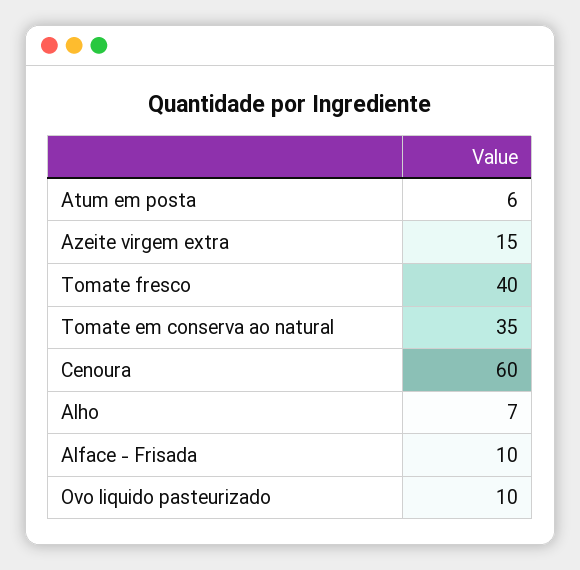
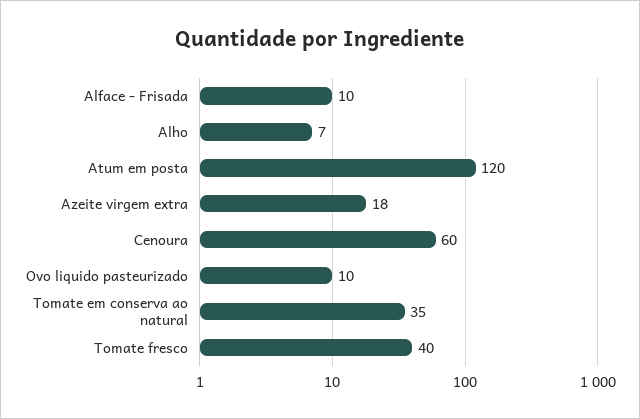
  {
-   "Atum em posta": 6,
+   "Atum em posta": 120,
-   "Azeite virgem extra": 15,
+   "Azeite virgem extra": 18,
    "Tomate fresco": 40,
    "Tomate em conserva ao natural": 35,
    "Cenoura": 60,
    "Alho": 7,
    "Alface - Frisada": 10,
    "Ovo liquido pasteurizado": 10
  }

